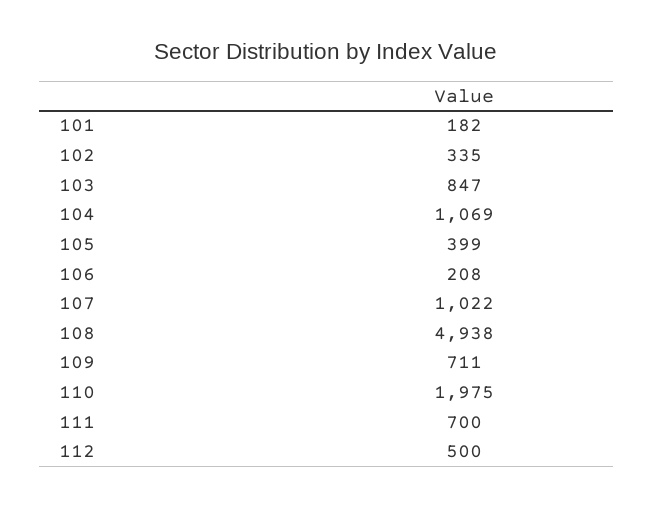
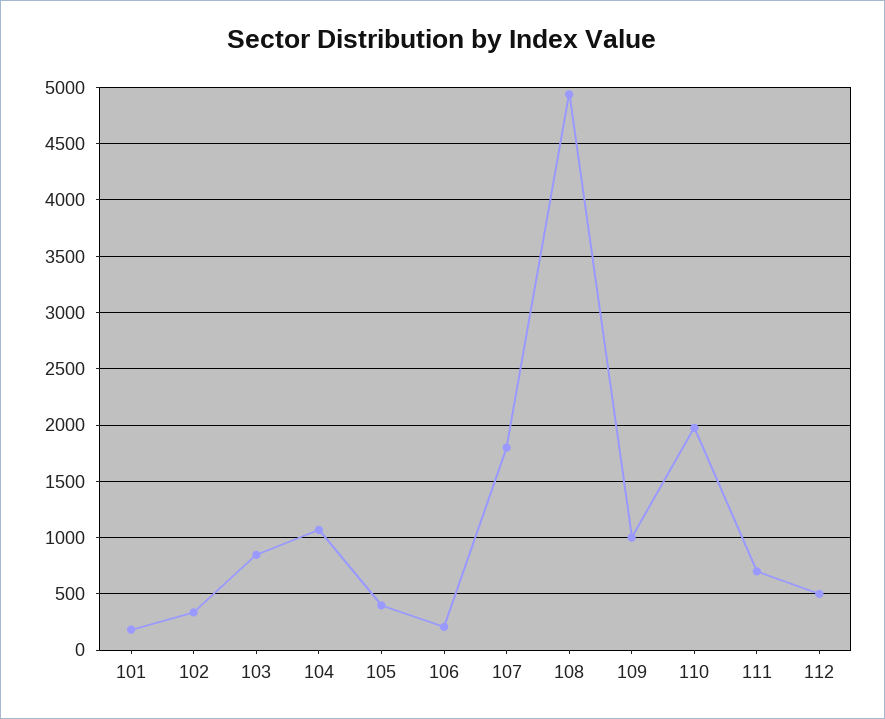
  {
    "101": 182,
    "102": 335,
    "103": 847,
    "104": 1069,
    "105": 399,
    "106": 208,
-   "107": 1022,
+   "107": 1800,
    "108": 4938,
-   "109": 711,
+   "109": 1000,
    "110": 1975,
    "111": 700,
    "112": 500
  }

